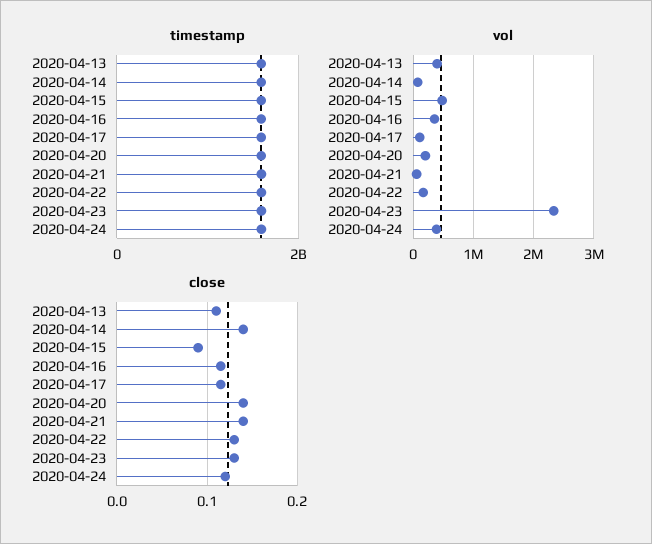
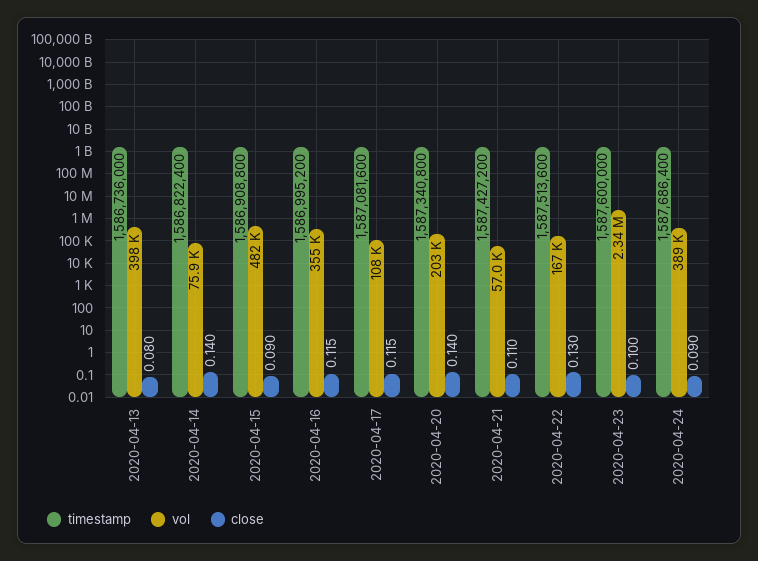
  {
    "timestamp": {
      "2020-04-13": 1586736000,
      "2020-04-14": 1586822400,
      "2020-04-15": 1586908800,
      "2020-04-16": 1586995200,
      "2020-04-17": 1587081600,
      "2020-04-20": 1587340800,
      "2020-04-21": 1587427200,
      "2020-04-22": 1587513600,
      "2020-04-23": 1587600000,
      "2020-04-24": 1587686400
    },
    "vol": {
      "2020-04-13": 398000,
      "2020-04-14": 75900,
      "2020-04-15": 482000,
      "2020-04-16": 355000,
      "2020-04-17": 108000,
      "2020-04-20": 203000,
      "2020-04-21": 57000,
      "2020-04-22": 167000,
      "2020-04-23": 2340000,
      "2020-04-24": 389000
    },
    "close": {
-     "2020-04-13": 0.11,
+     "2020-04-13": 0.08,
      "2020-04-14": 0.14,
      "2020-04-15": 0.09,
      "2020-04-16": 0.115,
      "2020-04-17": 0.115,
      "2020-04-20": 0.14,
-     "2020-04-21": 0.14,
+     "2020-04-21": 0.11,
      "2020-04-22": 0.13,
-     "2020-04-23": 0.13,
+     "2020-04-23": 0.1,
-     "2020-04-24": 0.12
+     "2020-04-24": 0.09
    }
  }

